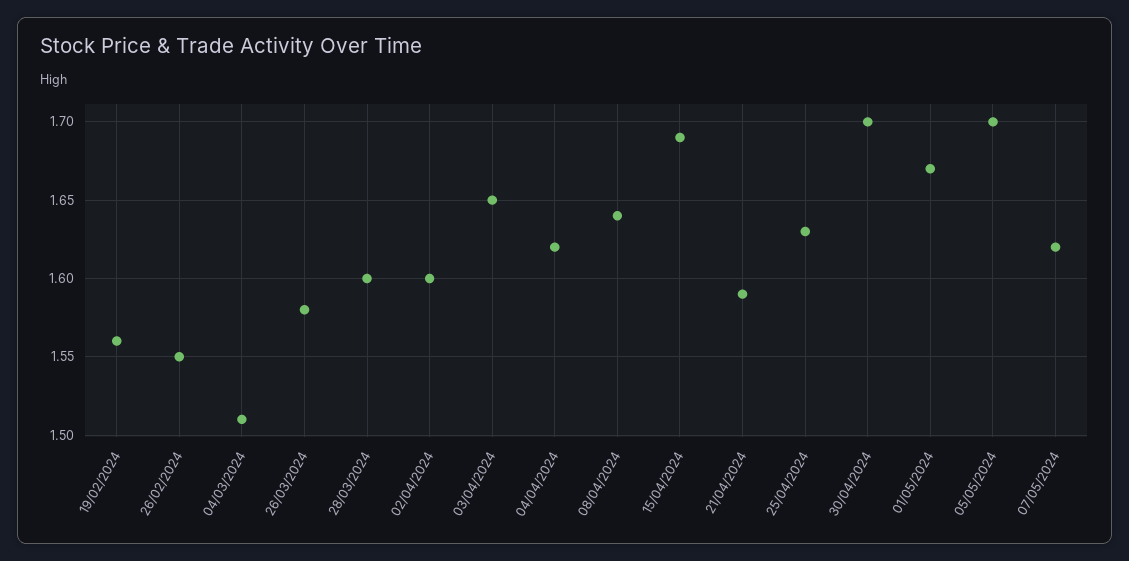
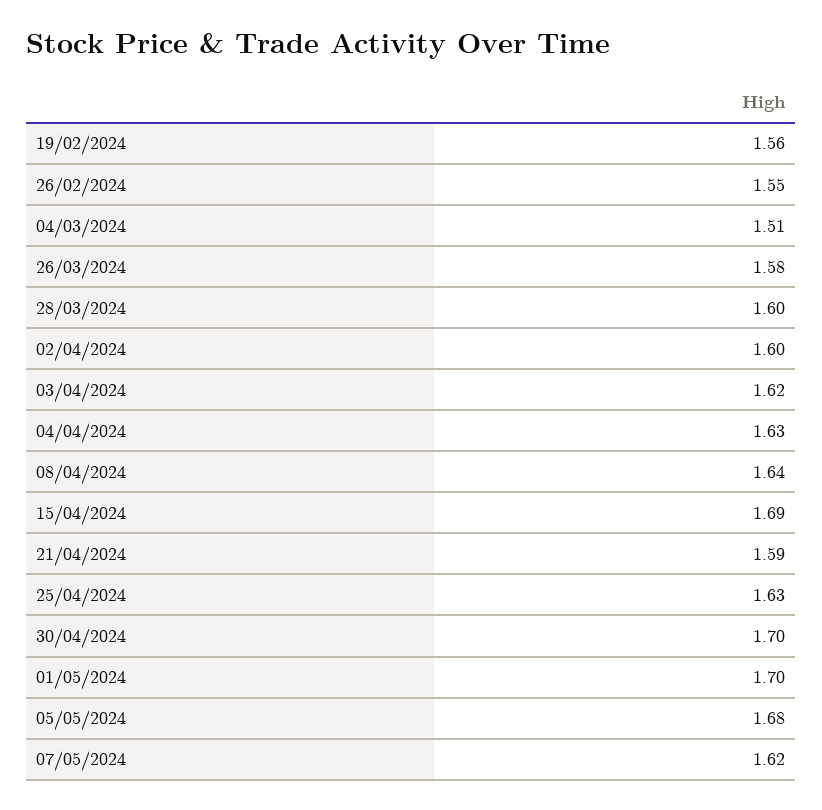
  {
    "19/02/2024": 1.56,
    "26/02/2024": 1.55,
    "04/03/2024": 1.51,
    "26/03/2024": 1.58,
    "28/03/2024": 1.6,
    "02/04/2024": 1.6,
-   "03/04/2024": 1.65,
+   "03/04/2024": 1.62,
-   "04/04/2024": 1.62,
+   "04/04/2024": 1.63,
    "08/04/2024": 1.64,
    "15/04/2024": 1.69,
    "21/04/2024": 1.59,
    "25/04/2024": 1.63,
    "30/04/2024": 1.7,
-   "01/05/2024": 1.67,
+   "01/05/2024": 1.7,
-   "05/05/2024": 1.7,
+   "05/05/2024": 1.68,
    "07/05/2024": 1.62
  }

